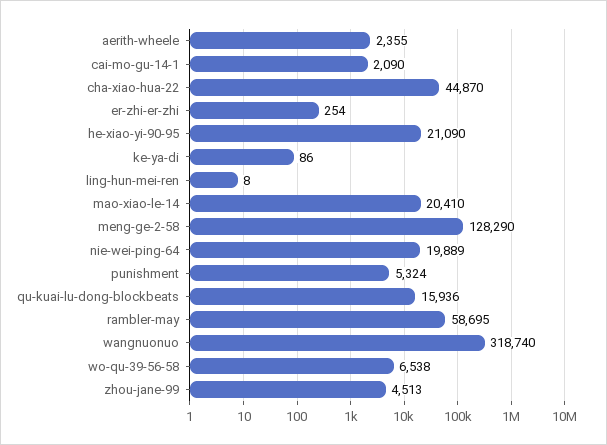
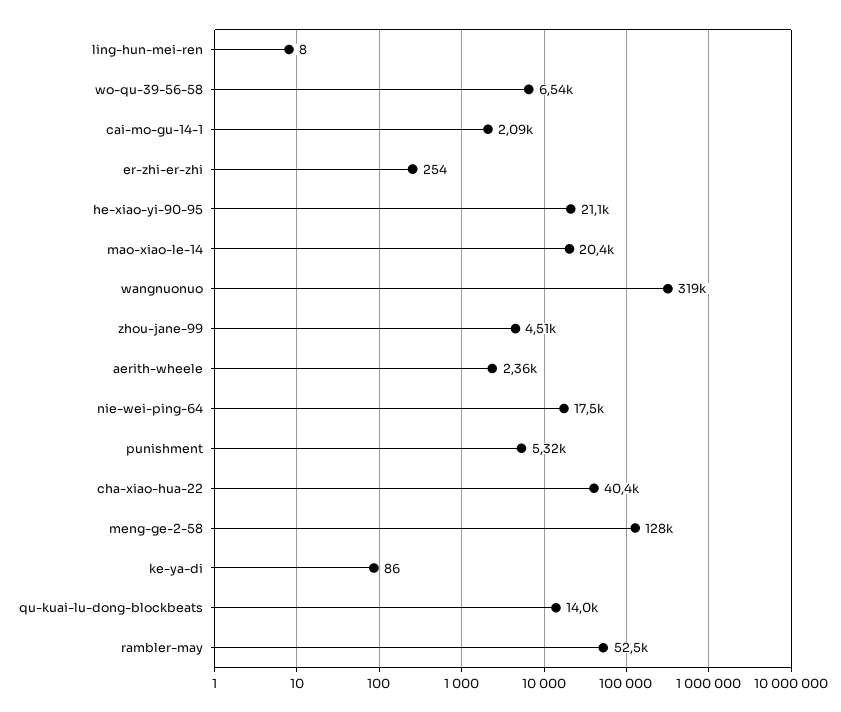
  {
    "aerith-wheele": 2355,
    "cai-mo-gu-14-1": 2090,
-   "cha-xiao-hua-22": 44870,
+   "cha-xiao-hua-22": 40400,
    "er-zhi-er-zhi": 254,
    "he-xiao-yi-90-95": 21090,
    "ke-ya-di": 86,
    "ling-hun-mei-ren": 8,
    "mao-xiao-le-14": 20410,
    "meng-ge-2-58": 128290,
-   "nie-wei-ping-64": 19889,
+   "nie-wei-ping-64": 17500,
    "punishment": 5324,
-   "qu-kuai-lu-dong-blockbeats": 15936,
+   "qu-kuai-lu-dong-blockbeats": 14000,
-   "rambler-may": 58695,
+   "rambler-may": 52500,
    "wangnuonuo": 318740,
    "wo-qu-39-56-58": 6538,
    "zhou-jane-99": 4513
  }

